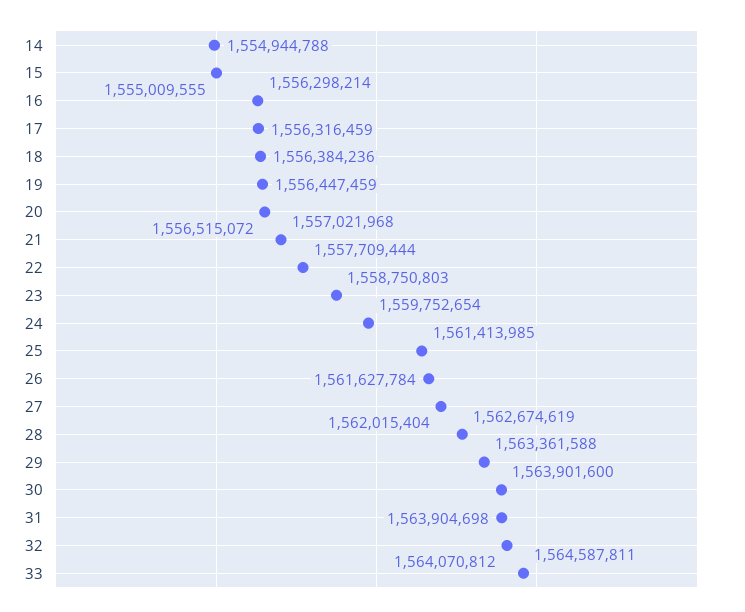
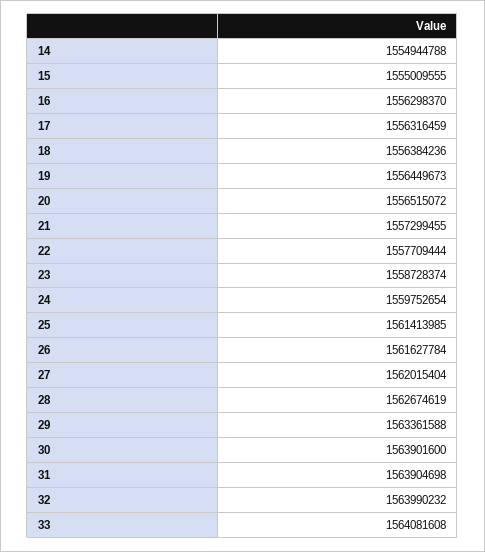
  {
    "14": 1554944788,
    "15": 1555009555,
-   "16": 1556298214,
+   "16": 1556298370,
    "17": 1556316459,
    "18": 1556384236,
-   "19": 1556447459,
+   "19": 1556449673,
    "20": 1556515072,
-   "21": 1557021968,
+   "21": 1557299455,
    "22": 1557709444,
-   "23": 1558750803,
+   "23": 1558728374,
    "24": 1559752654,
    "25": 1561413985,
    "26": 1561627784,
    "27": 1562015404,
    "28": 1562674619,
    "29": 1563361588,
    "30": 1563901600,
    "31": 1563904698,
-   "32": 1564070812,
+   "32": 1563990232,
-   "33": 1564587811
+   "33": 1564081608
  }

